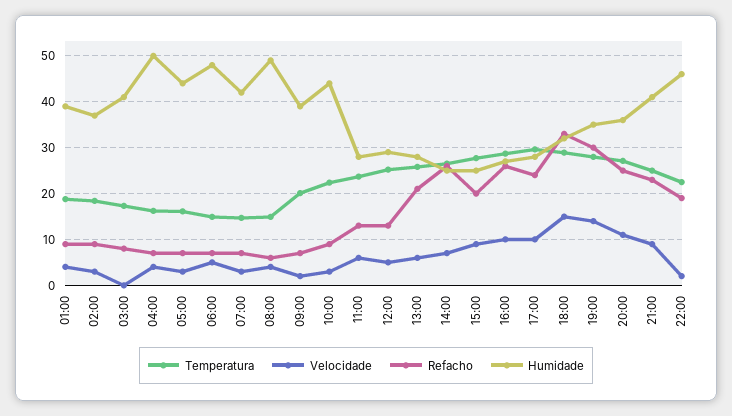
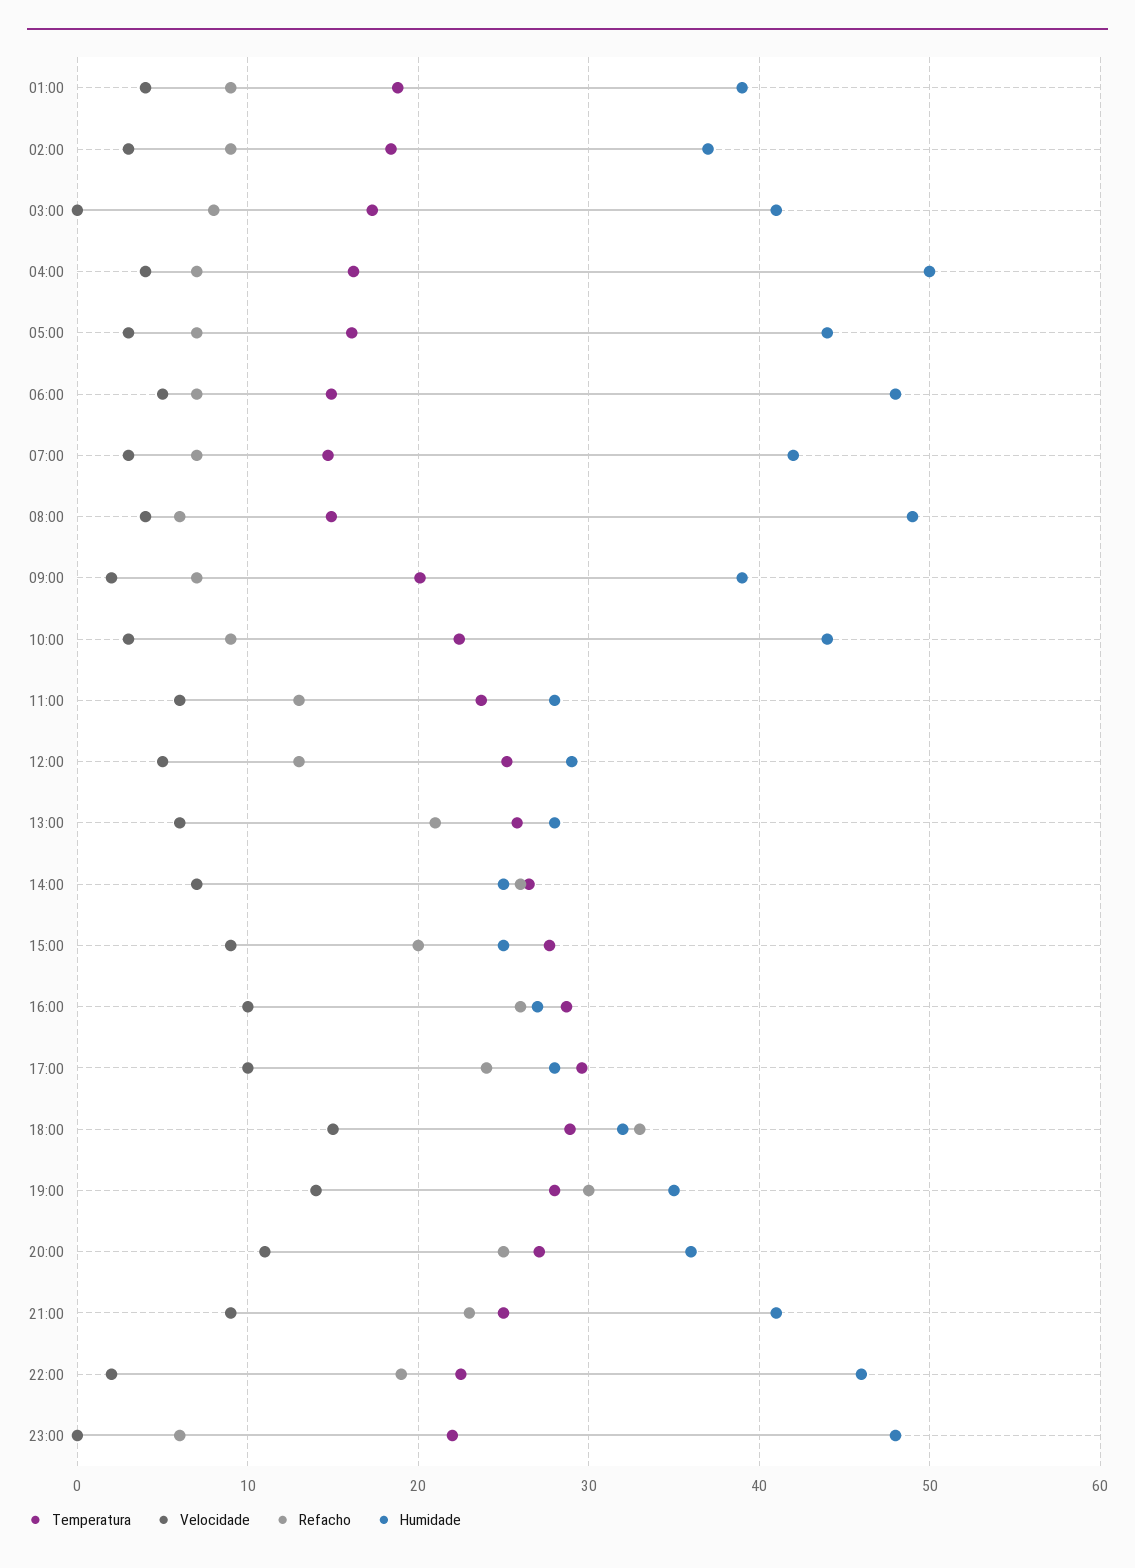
  {
    "Temperatura": {
      "01:00": 19,
      "02:00": 18,
      "03:00": 17,
      "04:00": 16,
      "05:00": 16,
      "06:00": 15,
      "07:00": 15,
      "08:00": 15,
      "09:00": 20,
      "10:00": 22,
      "11:00": 24,
      "12:00": 25,
      "13:00": 26,
      "14:00": 27,
      "15:00": 28,
      "16:00": 29,
      "17:00": 30,
      "18:00": 29,
      "19:00": 28,
      "20:00": 27,
      "21:00": 25,
-     "22:00": 23
+     "22:00": 23,
+     "23:00": 22
    },
    "Velocidade": {
      "01:00": 4,
      "02:00": 3,
      "03:00": 0,
      "04:00": 4,
      "05:00": 3,
      "06:00": 5,
      "07:00": 3,
      "08:00": 4,
      "09:00": 2,
      "10:00": 3,
      "11:00": 6,
      "12:00": 5,
      "13:00": 6,
      "14:00": 7,
      "15:00": 9,
      "16:00": 10,
      "17:00": 10,
      "18:00": 15,
      "19:00": 14,
      "20:00": 11,
      "21:00": 9,
-     "22:00": 2
+     "22:00": 2,
+     "23:00": 0
    },
    "Refacho": {
      "01:00": 9,
      "02:00": 9,
      "03:00": 8,
      "04:00": 7,
      "05:00": 7,
      "06:00": 7,
      "07:00": 7,
      "08:00": 6,
      "09:00": 7,
      "10:00": 9,
      "11:00": 13,
      "12:00": 13,
      "13:00": 21,
      "14:00": 26,
      "15:00": 20,
      "16:00": 26,
      "17:00": 24,
      "18:00": 33,
      "19:00": 30,
      "20:00": 25,
      "21:00": 23,
-     "22:00": 19
+     "22:00": 19,
+     "23:00": 6
    },
    "Humidade": {
      "01:00": 39,
      "02:00": 37,
      "03:00": 41,
      "04:00": 50,
      "05:00": 44,
      "06:00": 48,
      "07:00": 42,
      "08:00": 49,
      "09:00": 39,
      "10:00": 44,
      "11:00": 28,
      "12:00": 29,
      "13:00": 28,
      "14:00": 25,
      "15:00": 25,
      "16:00": 27,
      "17:00": 28,
      "18:00": 32,
      "19:00": 35,
      "20:00": 36,
      "21:00": 41,
-     "22:00": 46
+     "22:00": 46,
+     "23:00": 48
    }
  }

